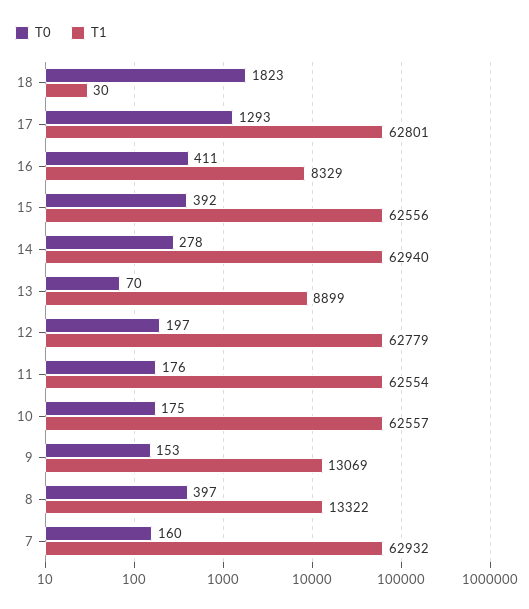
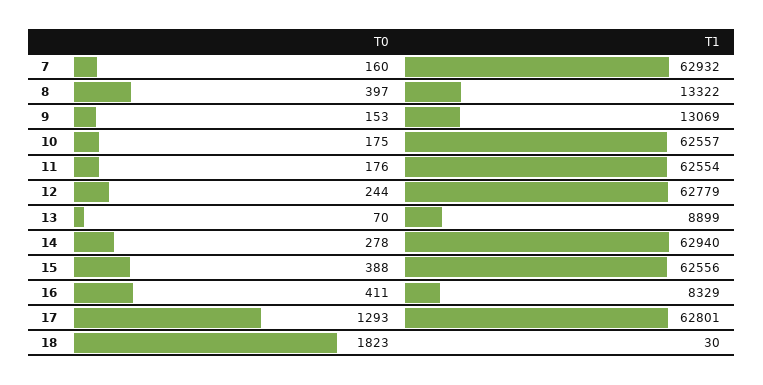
  {
    "T0": {
      "18": 1823,
      "17": 1293,
      "16": 411,
-     "15": 392,
+     "15": 388,
      "14": 278,
      "13": 70,
-     "12": 197,
+     "12": 244,
      "11": 176,
      "10": 175,
      "9": 153,
      "8": 397,
      "7": 160
    },
    "T1": {
      "18": 30,
      "17": 62801,
      "16": 8329,
      "15": 62556,
      "14": 62940,
      "13": 8899,
      "12": 62779,
      "11": 62554,
      "10": 62557,
      "9": 13069,
      "8": 13322,
      "7": 62932
    }
  }

